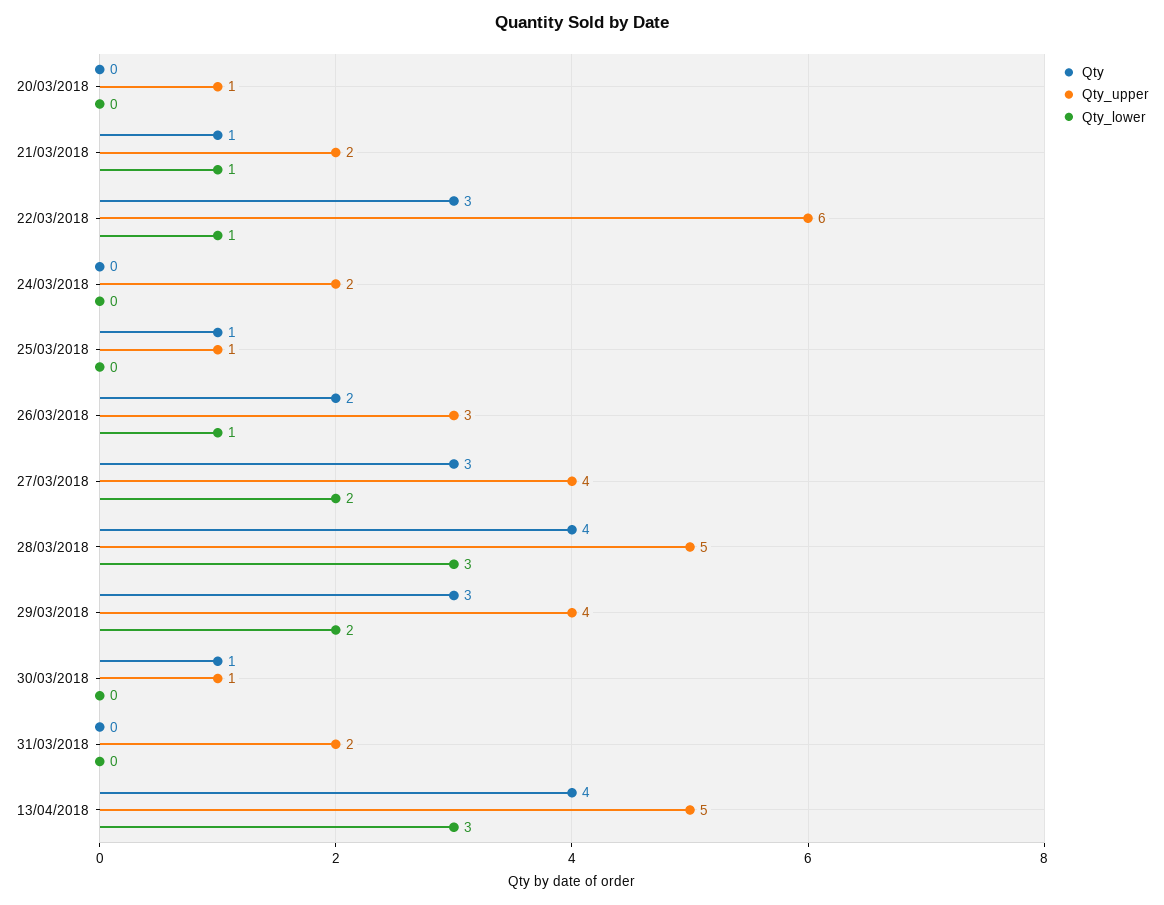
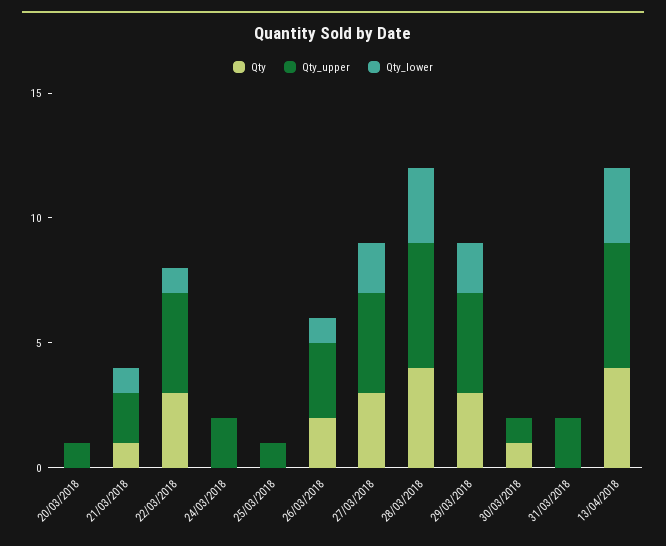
  {
    "Qty": {
      "20/03/2018": 0,
      "21/03/2018": 1,
      "22/03/2018": 3,
      "24/03/2018": 0,
-     "25/03/2018": 1,
+     "25/03/2018": 0,
      "26/03/2018": 2,
      "27/03/2018": 3,
      "28/03/2018": 4,
      "29/03/2018": 3,
      "30/03/2018": 1,
      "31/03/2018": 0,
      "13/04/2018": 4
    },
    "Qty_upper": {
      "20/03/2018": 1,
      "21/03/2018": 2,
-     "22/03/2018": 6,
+     "22/03/2018": 4,
      "24/03/2018": 2,
      "25/03/2018": 1,
      "26/03/2018": 3,
      "27/03/2018": 4,
      "28/03/2018": 5,
      "29/03/2018": 4,
      "30/03/2018": 1,
      "31/03/2018": 2,
      "13/04/2018": 5
    },
    "Qty_lower": {
      "20/03/2018": 0,
      "21/03/2018": 1,
      "22/03/2018": 1,
      "24/03/2018": 0,
      "25/03/2018": 0,
      "26/03/2018": 1,
      "27/03/2018": 2,
      "28/03/2018": 3,
      "29/03/2018": 2,
      "30/03/2018": 0,
      "31/03/2018": 0,
      "13/04/2018": 3
    }
  }

